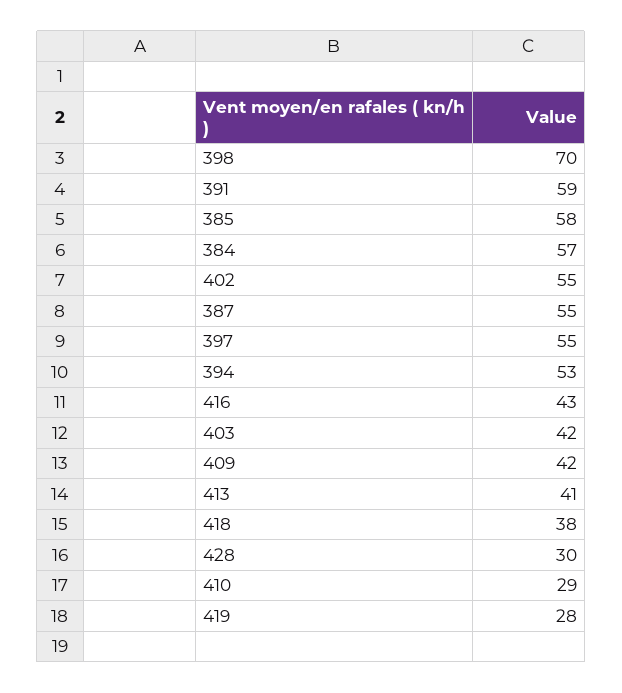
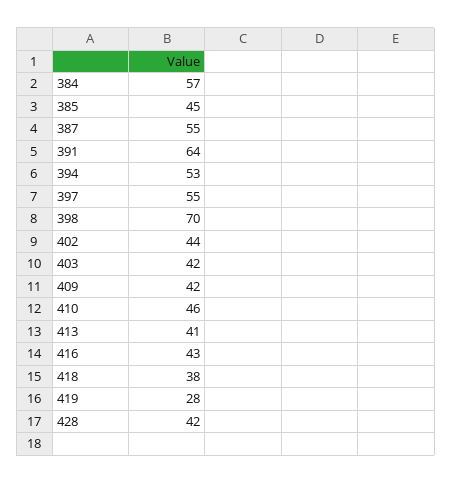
  {
    "398": 70,
-   "391": 59,
+   "391": 64,
-   "385": 58,
+   "385": 45,
    "384": 57,
-   "402": 55,
+   "402": 44,
    "387": 55,
    "397": 55,
    "394": 53,
    "416": 43,
    "403": 42,
    "409": 42,
    "413": 41,
    "418": 38,
-   "428": 30,
+   "428": 42,
-   "410": 29,
+   "410": 46,
    "419": 28
  }

